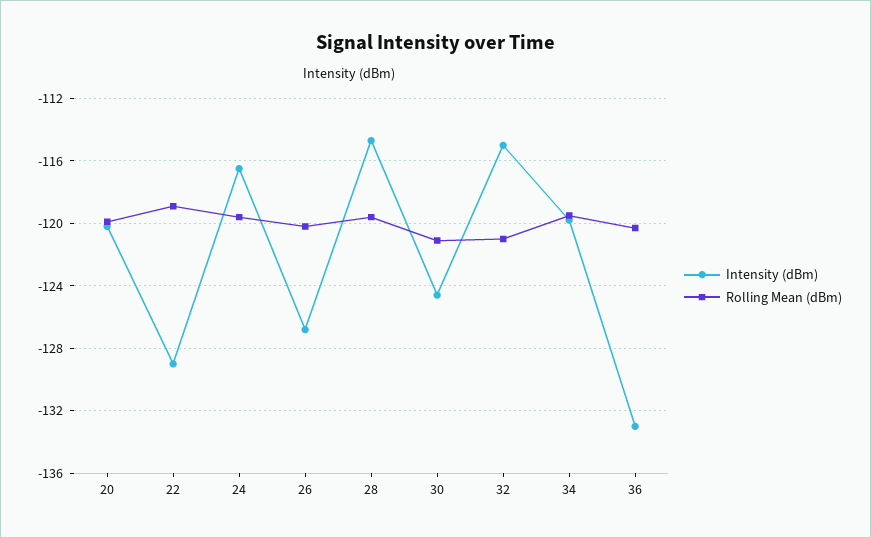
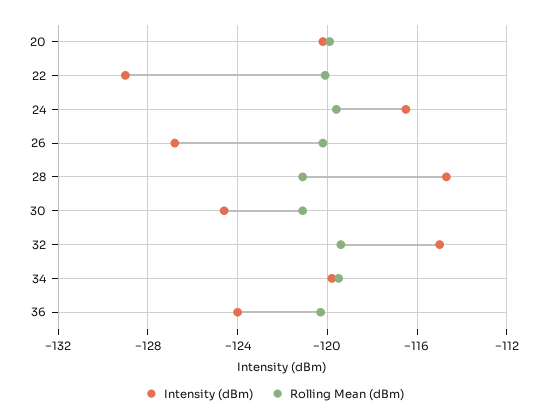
  {
    "Intensity (dBm)": {
      "20": -120,
      "22": -129,
      "24": -116.5,
      "26": -127,
      "28": -114.5,
      "30": -124.5,
      "32": -115,
      "34": -120,
-     "36": -133
+     "36": -124
    },
    "Rolling Mean (dBm)": {
      "20": -120,
-     "22": -119,
+     "22": -120,
      "24": -119.5,
      "26": -120,
-     "28": -119.5,
+     "28": -121,
      "30": -121,
-     "32": -121,
+     "32": -119.5,
      "34": -119.5,
      "36": -120.5
    }
  }

